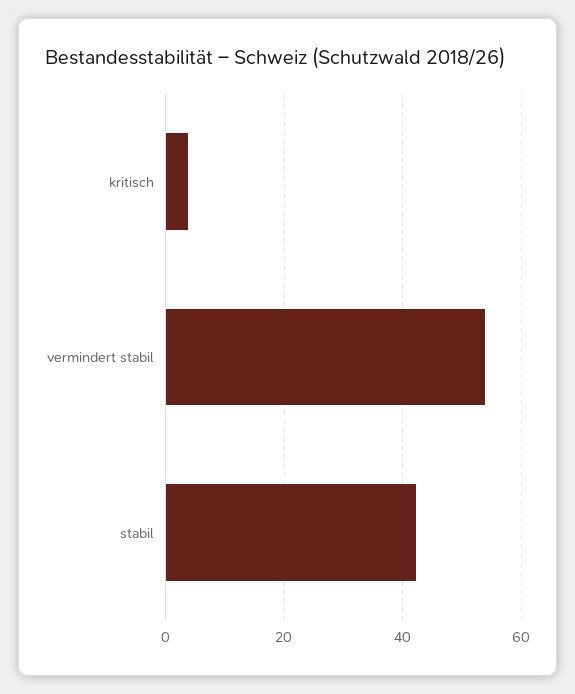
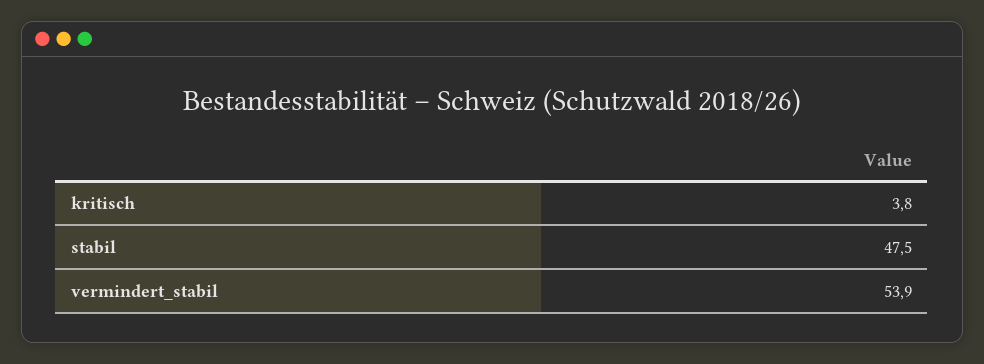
  {
    "kritisch": 3.8,
    "vermindert stabil": 53.9,
-   "stabil": 42
+   "stabil": 47.5
  }

